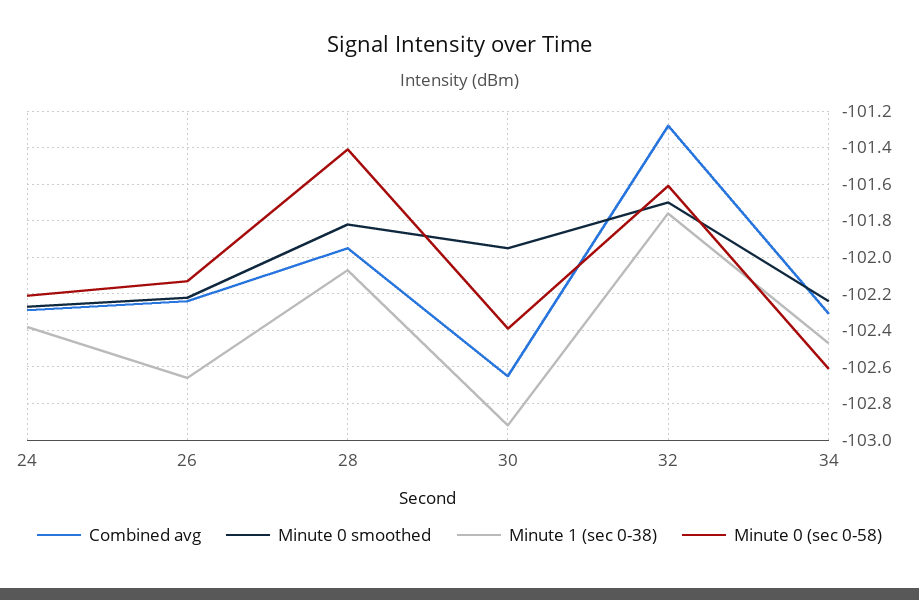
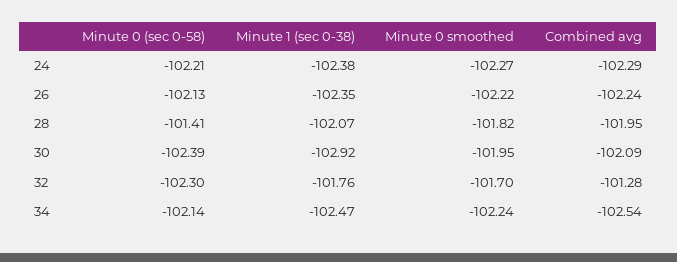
  {
    "Combined avg": {
      "24": -102.29,
      "26": -102.24,
      "28": -101.95,
-     "30": -102.65,
+     "30": -102.09,
      "32": -101.28,
-     "34": -102.3
+     "34": -102.54
    },
    "Minute 0 smoothed": {
      "24": -102.27,
      "26": -102.22,
      "28": -101.82,
      "30": -101.95,
      "32": -101.7,
      "34": -102.24
    },
    "Minute 1 (sec 0-38)": {
      "24": -102.38,
-     "26": -102.65,
+     "26": -102.35,
      "28": -102.07,
      "30": -102.92,
      "32": -101.76,
      "34": -102.47
    },
    "Minute 0 (sec 0-58)": {
      "24": -102.21,
      "26": -102.13,
      "28": -101.41,
      "30": -102.39,
-     "32": -101.6,
+     "32": -102.3,
-     "34": -102.6
+     "34": -102.14
    }
  }

